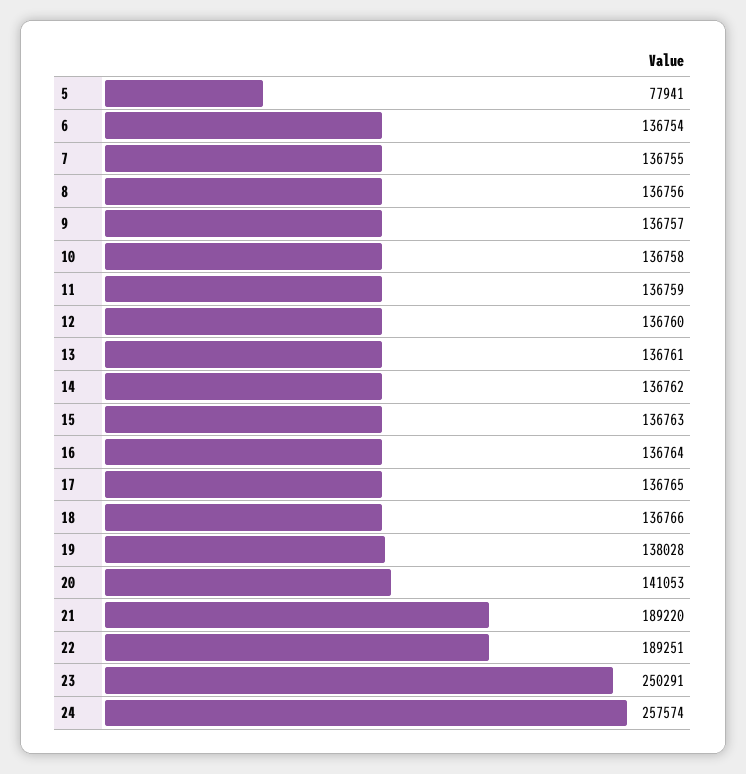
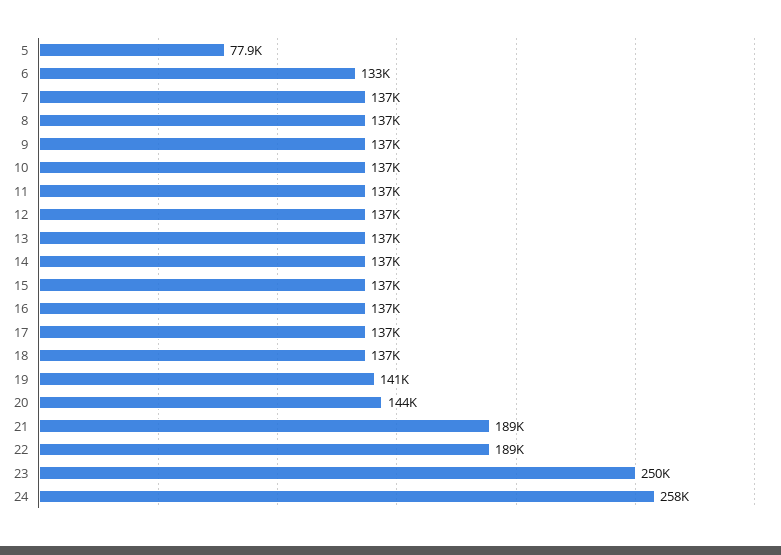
  {
    "5": 77941,
-   "6": 136754,
+   "6": 133000,
    "7": 136755,
    "8": 136756,
    "9": 136757,
    "10": 136758,
    "11": 136759,
    "12": 136760,
    "13": 136761,
    "14": 136762,
    "15": 136763,
    "16": 136764,
    "17": 136765,
    "18": 136766,
-   "19": 138028,
+   "19": 141000,
-   "20": 141053,
+   "20": 144000,
    "21": 189220,
    "22": 189251,
    "23": 250291,
    "24": 257574
  }

